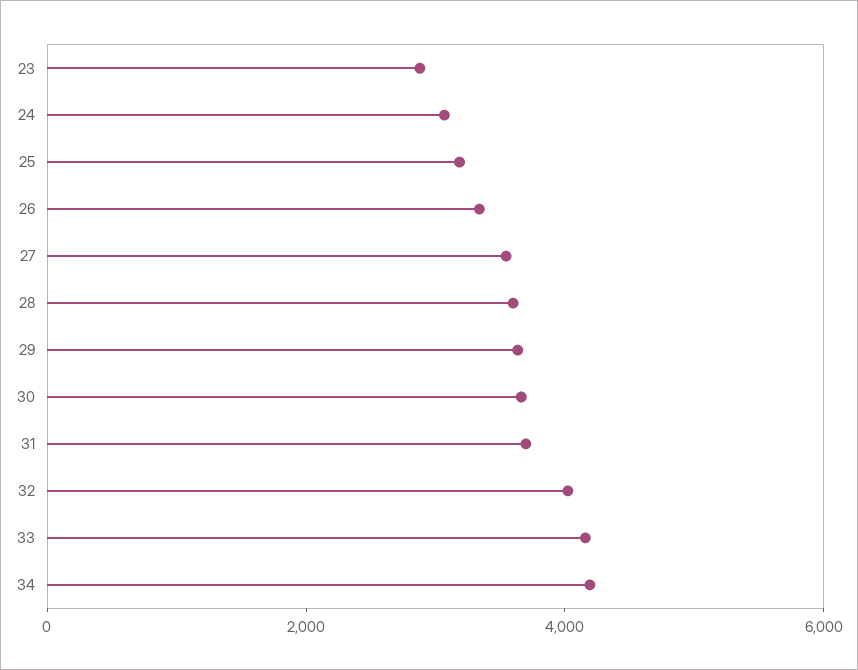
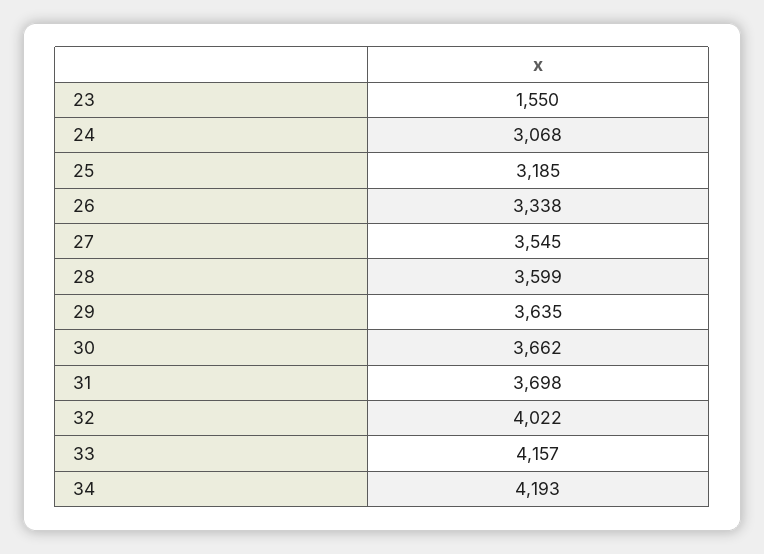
  {
-   "23": 3000,
+   "23": 1550,
    "24": 3068,
    "25": 3185,
    "26": 3338,
    "27": 3545,
    "28": 3599,
    "29": 3635,
    "30": 3662,
    "31": 3698,
    "32": 4022,
    "33": 4157,
    "34": 4193
  }

